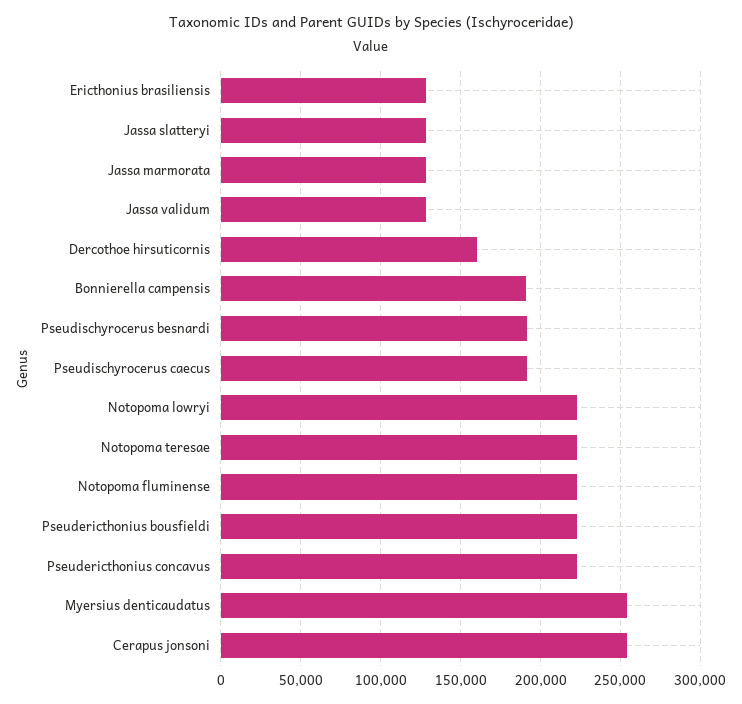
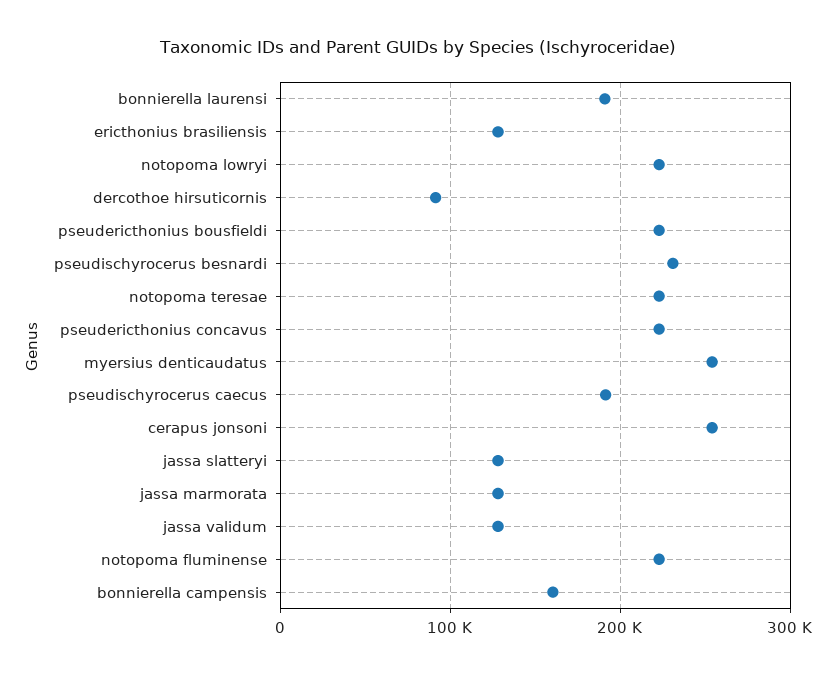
  {
    "Ericthonius brasiliensis": 130000,
    "Jassa slatteryi": 130000,
    "Jassa marmorata": 130000,
    "Jassa validum": 130000,
-   "Dercothoe hirsuticornis": 160000,
+   "Dercothoe hirsuticornis": 90000,
-   "Bonnierella campensis": 190000,
+   "Bonnierella campensis": 160000,
-   "Pseudischyrocerus besnardi": 190000,
+   "Pseudischyrocerus besnardi": 230000,
    "Pseudischyrocerus caecus": 190000,
    "Notopoma lowryi": 225000,
    "Notopoma teresae": 225000,
    "Notopoma fluminense": 225000,
    "Pseudericthonius bousfieldi": 225000,
    "Pseudericthonius concavus": 225000,
    "Myersius denticaudatus": 255000,
-   "Cerapus jonsoni": 255000
+   "Cerapus jonsoni": 255000,
+   "bonnierella laurensi": 190000
  }

